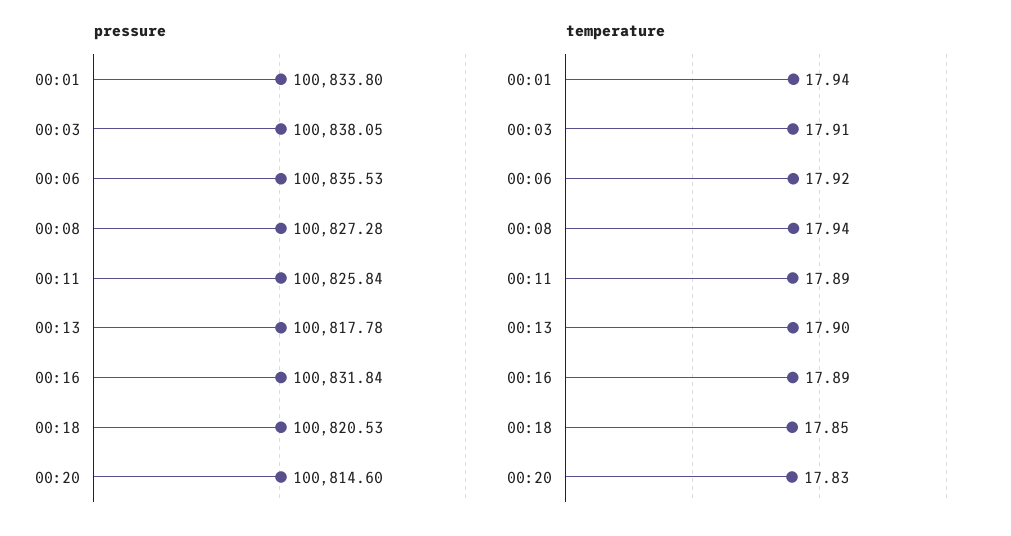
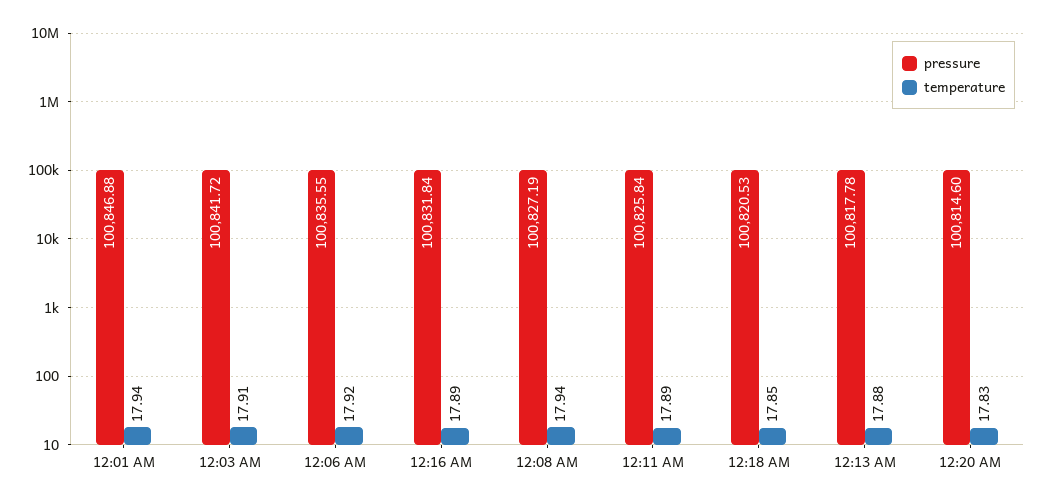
  {
    "pressure": {
-     "00:01": 100833.8,
+     "00:01": 100846.88,
-     "00:03": 100838.05,
+     "00:03": 100841.72,
-     "00:06": 100835.53,
+     "00:06": 100835.55,
-     "00:08": 100827.28,
+     "00:08": 100827.19,
      "00:11": 100825.84,
      "00:13": 100817.78,
      "00:16": 100831.84,
      "00:18": 100820.53,
      "00:20": 100814.6
    },
    "temperature": {
      "00:01": 17.94,
      "00:03": 17.91,
      "00:06": 17.92,
      "00:08": 17.94,
      "00:11": 17.89,
-     "00:13": 17.9,
+     "00:13": 17.88,
      "00:16": 17.89,
      "00:18": 17.85,
      "00:20": 17.83
    }
  }

